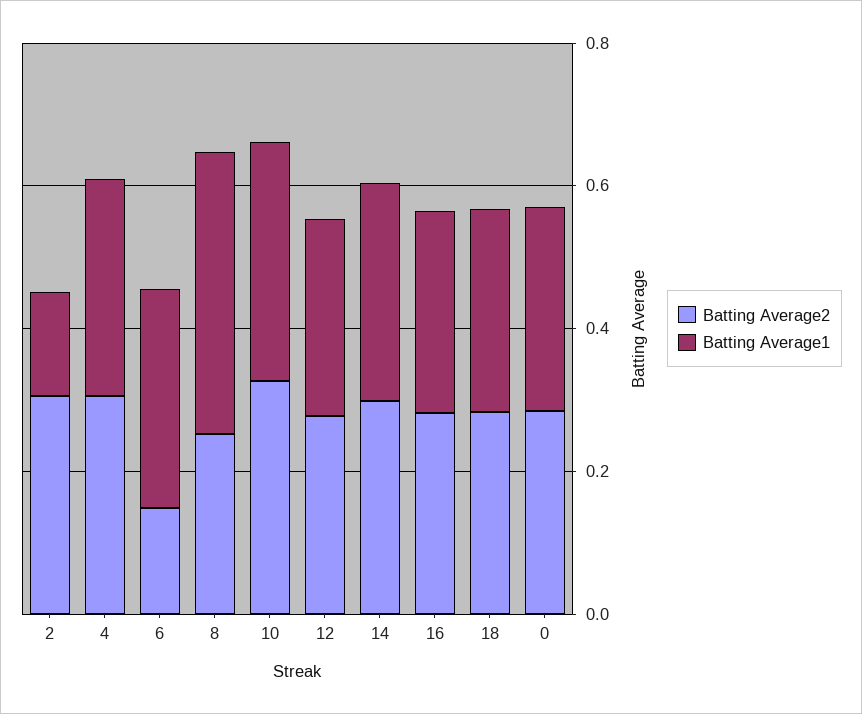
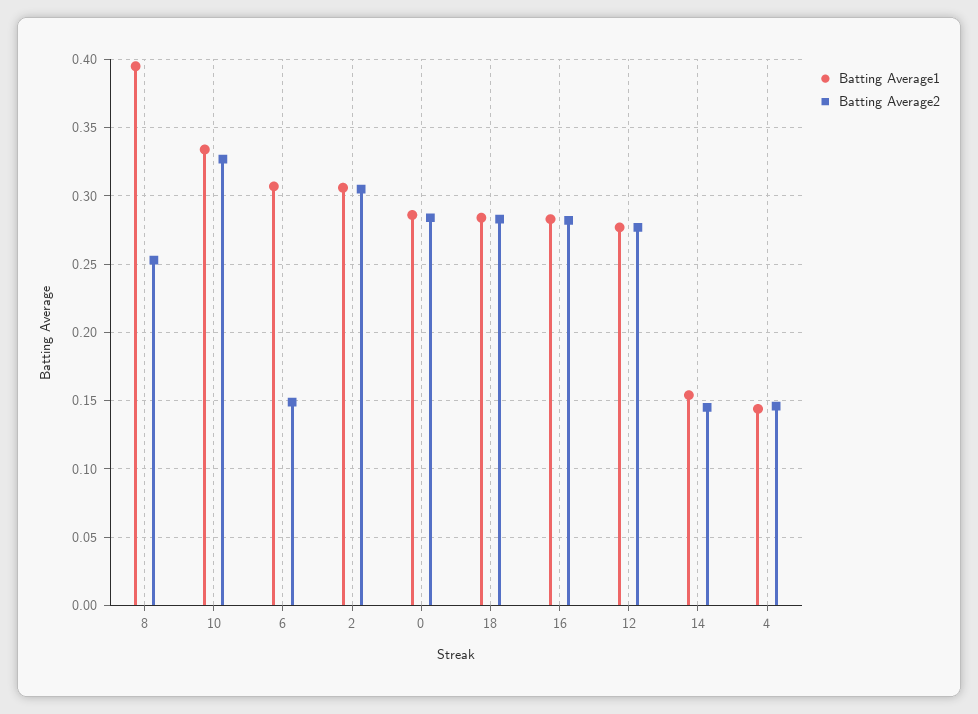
  {
    "Batting Average2": {
      "2": 0.305,
-     "4": 0.3,
+     "4": 0.145,
      "6": 0.15,
      "8": 0.255,
      "10": 0.325,
      "12": 0.275,
-     "14": 0.3,
+     "14": 0.145,
      "16": 0.28,
      "18": 0.285,
      "0": 0.285
    },
    "Batting Average1": {
-     "2": 0.15,
+     "2": 0.305,
-     "4": 0.3,
+     "4": 0.145,
      "6": 0.305,
      "8": 0.395,
      "10": 0.335,
      "12": 0.275,
-     "14": 0.3,
+     "14": 0.155,
      "16": 0.285,
      "18": 0.285,
      "0": 0.285
    }
  }

